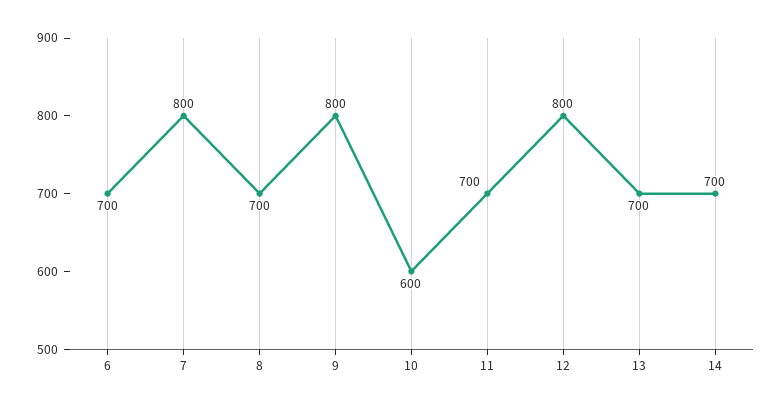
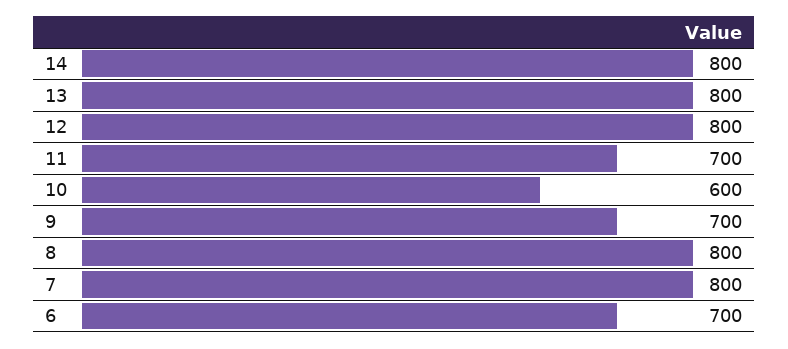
  {
    "6": 700,
    "7": 800,
-   "8": 700,
+   "8": 800,
-   "9": 800,
+   "9": 700,
    "10": 600,
    "11": 700,
    "12": 800,
-   "13": 700,
+   "13": 800,
-   "14": 700
+   "14": 800
  }

